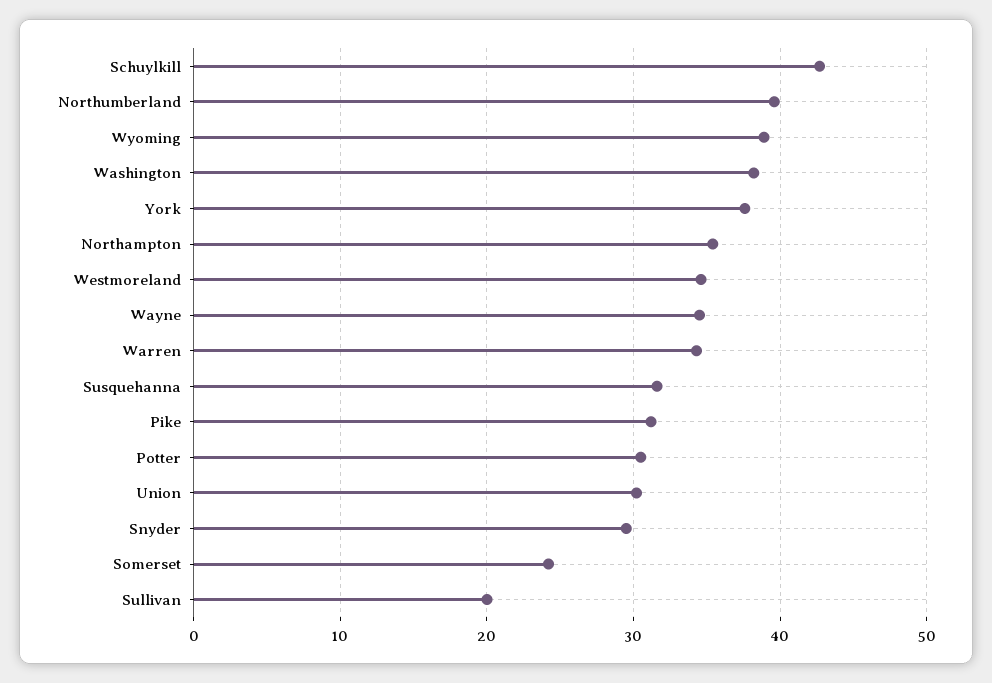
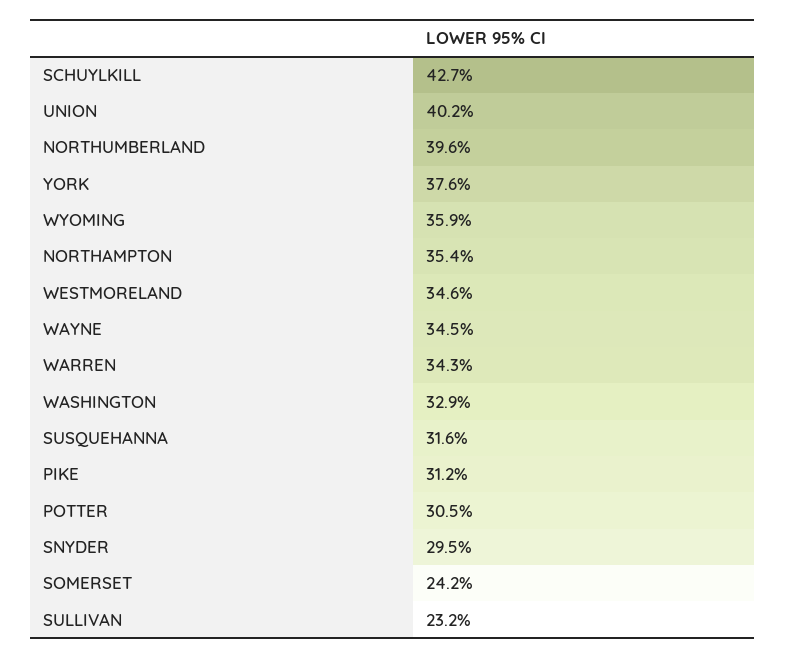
  {
    "Schuylkill": 42.7,
    "Northumberland": 39.6,
-   "Wyoming": 39,
+   "Wyoming": 35.9,
-   "Washington": 38,
+   "Washington": 32.9,
    "York": 37.6,
    "Northampton": 35.4,
    "Westmoreland": 34.6,
    "Wayne": 34.5,
    "Warren": 34.3,
    "Susquehanna": 31.6,
    "Pike": 31.2,
    "Potter": 30.5,
-   "Union": 30,
+   "Union": 40.2,
    "Snyder": 29.5,
    "Somerset": 24.2,
-   "Sullivan": 20
+   "Sullivan": 23.2
  }

